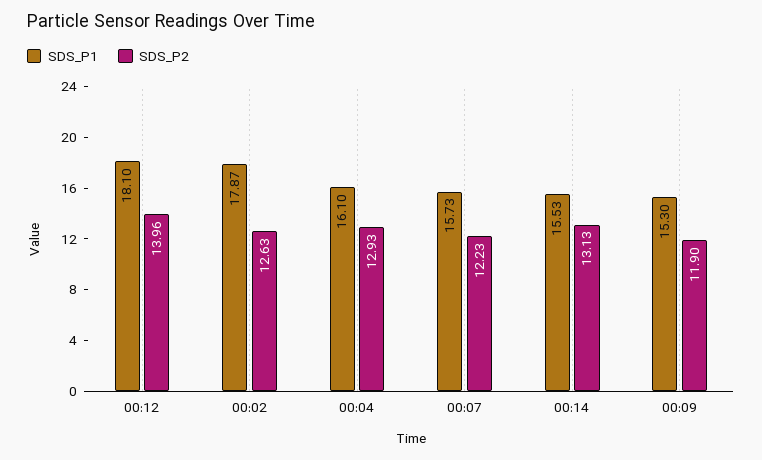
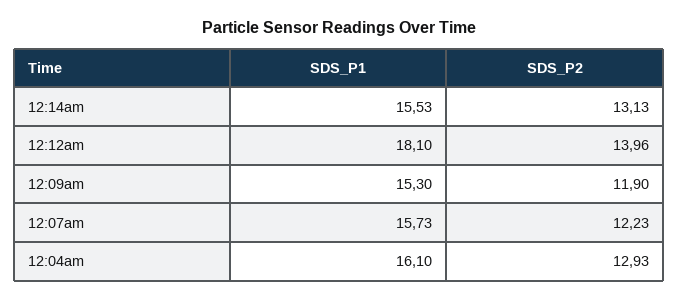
  {
    "SDS_P1": {
      "00:12": 18.1,
-     "00:02": 17.87,
      "00:04": 16.1,
      "00:07": 15.73,
      "00:14": 15.53,
      "00:09": 15.3
    },
    "SDS_P2": {
      "00:12": 13.96,
-     "00:02": 12.63,
      "00:04": 12.93,
      "00:07": 12.23,
      "00:14": 13.13,
      "00:09": 11.9
    }
  }

